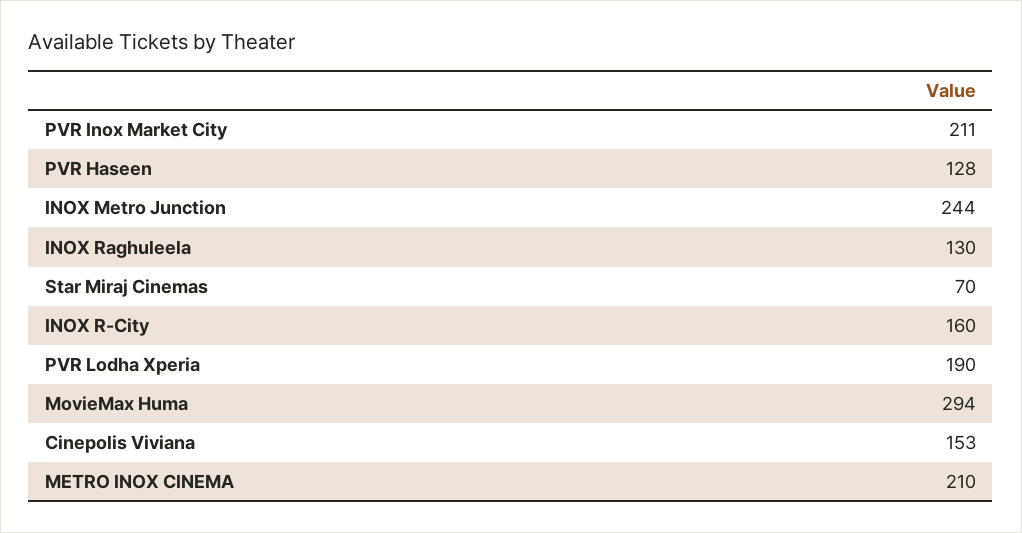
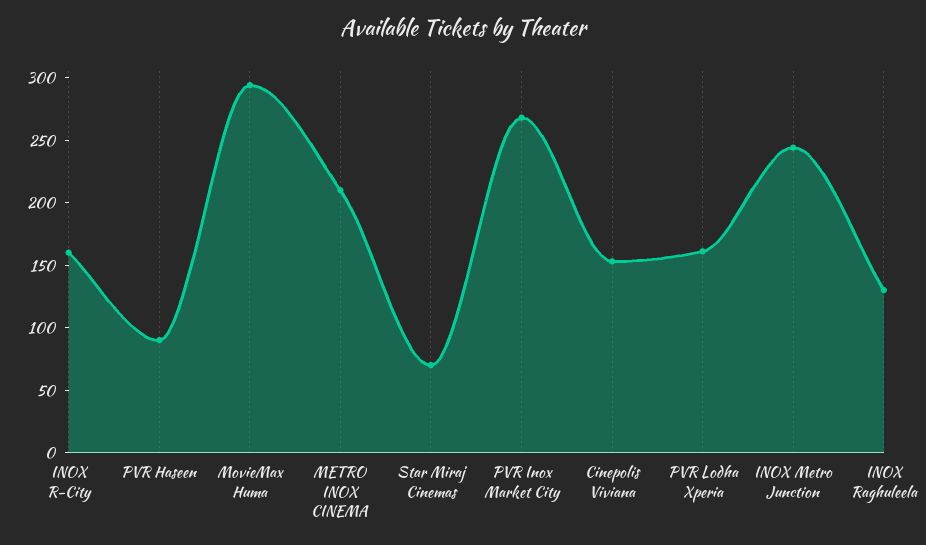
  {
-   "PVR Inox Market City": 211,
+   "PVR Inox Market City": 270,
-   "PVR Haseen": 128,
+   "PVR Haseen": 90,
    "INOX Metro Junction": 244,
    "INOX Raghuleela": 130,
    "Star Miraj Cinemas": 70,
    "INOX R-City": 160,
-   "PVR Lodha Xperia": 190,
+   "PVR Lodha Xperia": 160,
    "MovieMax Huma": 294,
    "Cinepolis Viviana": 153,
    "METRO INOX CINEMA": 210
  }

